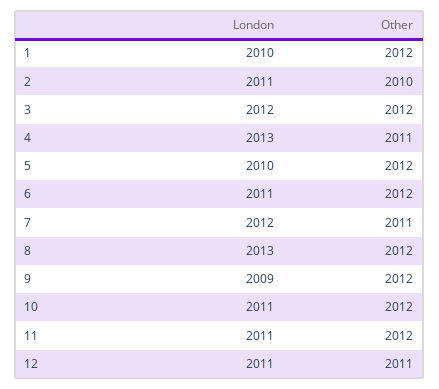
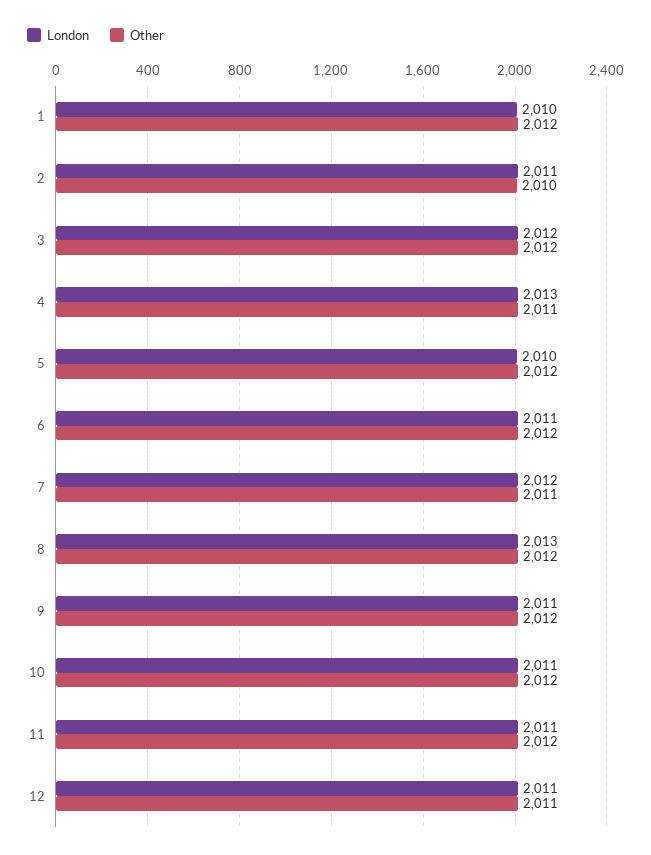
  {
    "London": {
      "1": 2010,
      "2": 2011,
      "3": 2012,
      "4": 2013,
      "5": 2010,
      "6": 2011,
      "7": 2012,
      "8": 2013,
-     "9": 2009,
+     "9": 2011,
      "10": 2011,
      "11": 2011,
      "12": 2011
    },
    "Other": {
      "1": 2012,
      "2": 2010,
      "3": 2012,
      "4": 2011,
      "5": 2012,
      "6": 2012,
      "7": 2011,
      "8": 2012,
      "9": 2012,
      "10": 2012,
      "11": 2012,
      "12": 2011
    }
  }

